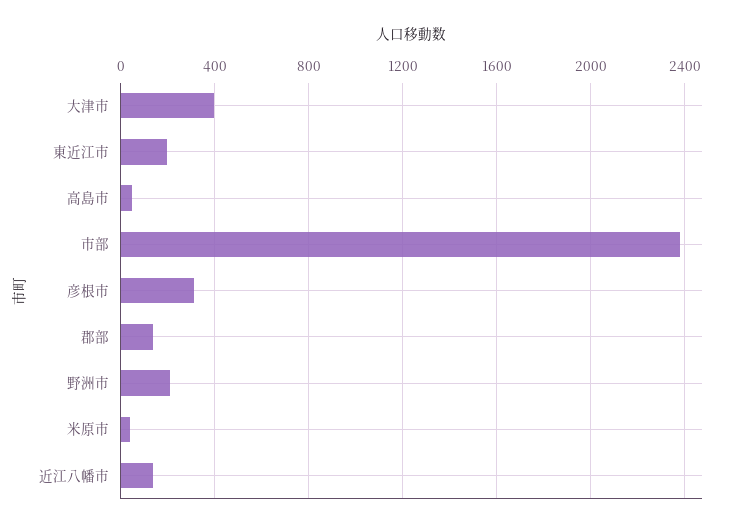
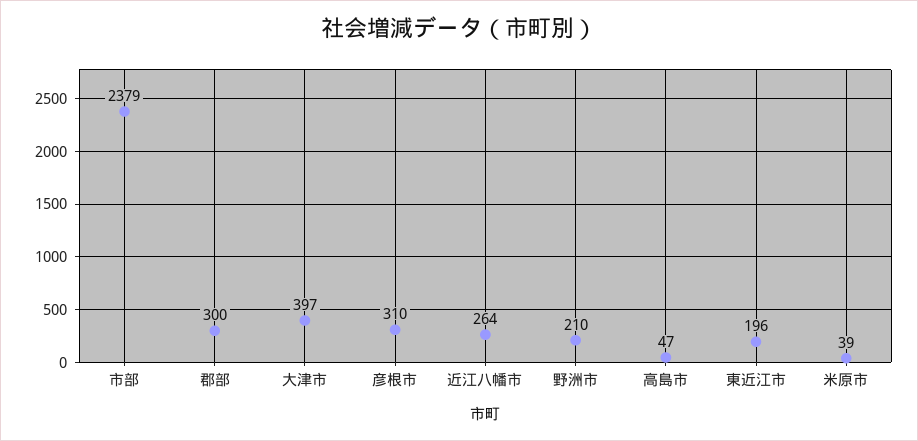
  {
    "大津市": 397,
    "東近江市": 196,
    "高島市": 47,
    "市部": 2379,
    "彦根市": 310,
-   "郡部": 150,
+   "郡部": 300,
    "野洲市": 210,
    "米原市": 39,
-   "近江八幡市": 150
+   "近江八幡市": 264
  }

